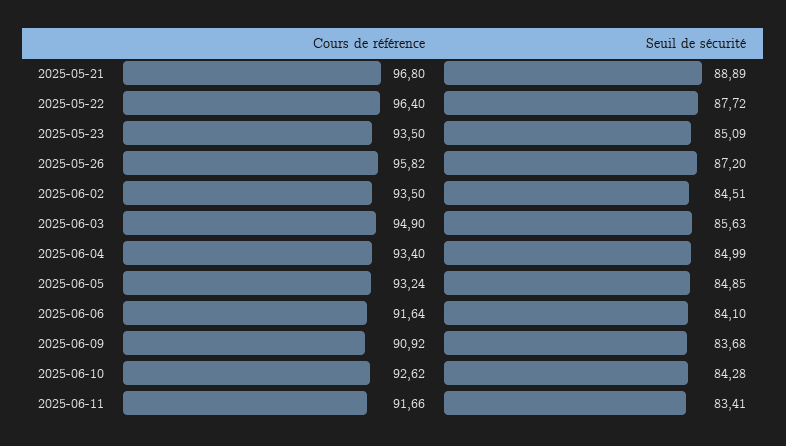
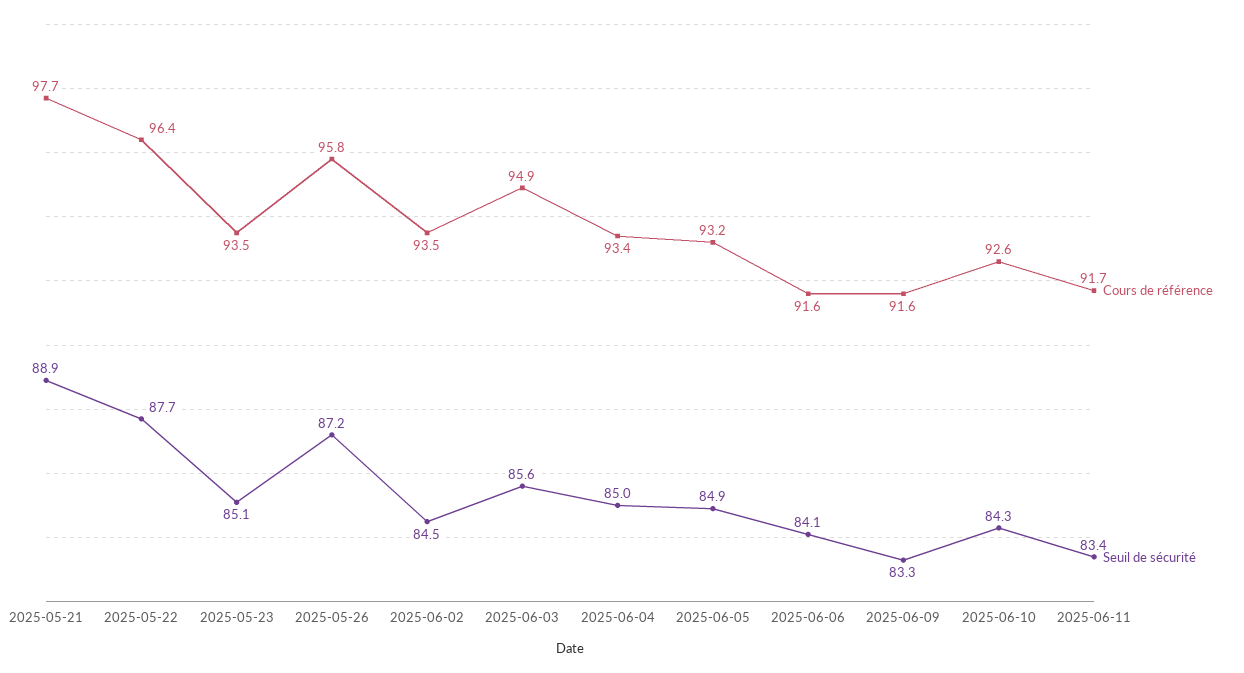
  {
    "Cours de référence": {
-     "2025-05-21": 96.8,
+     "2025-05-21": 97.7,
      "2025-05-22": 96.4,
      "2025-05-23": 93.5,
      "2025-05-26": 95.82,
      "2025-06-02": 93.5,
      "2025-06-03": 94.9,
      "2025-06-04": 93.4,
      "2025-06-05": 93.24,
      "2025-06-06": 91.64,
-     "2025-06-09": 90.92,
+     "2025-06-09": 91.6,
      "2025-06-10": 92.62,
      "2025-06-11": 91.66
    },
    "Seuil de sécurité": {
      "2025-05-21": 88.89,
      "2025-05-22": 87.72,
      "2025-05-23": 85.09,
      "2025-05-26": 87.2,
      "2025-06-02": 84.51,
      "2025-06-03": 85.63,
      "2025-06-04": 84.99,
      "2025-06-05": 84.85,
      "2025-06-06": 84.1,
-     "2025-06-09": 83.68,
+     "2025-06-09": 83.3,
      "2025-06-10": 84.28,
      "2025-06-11": 83.41
    }
  }

